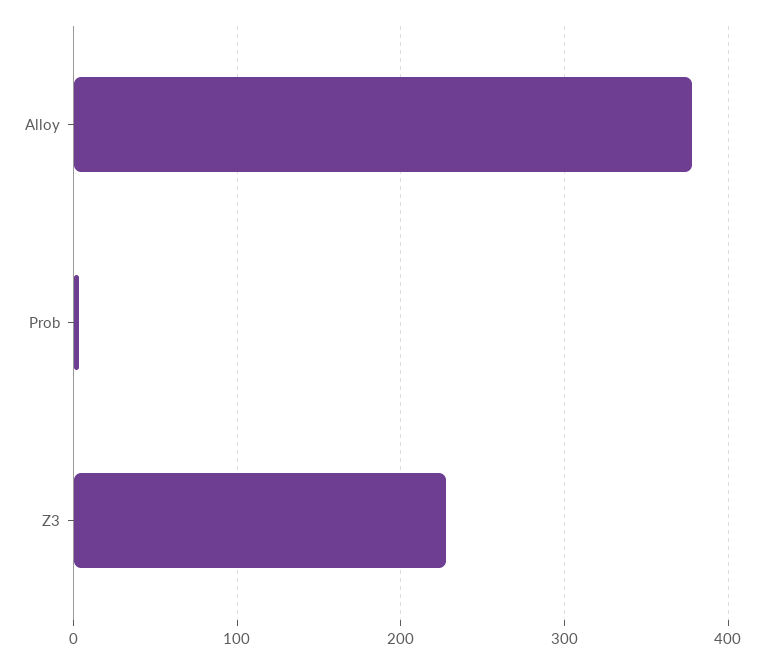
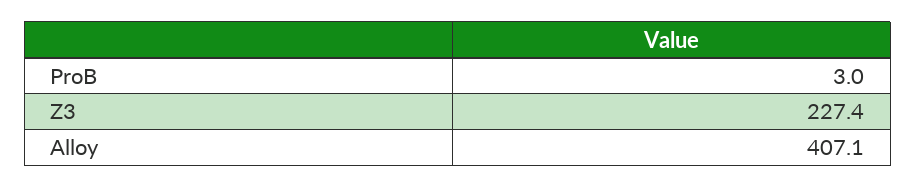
  {
-   "Alloy": 380,
+   "Alloy": 407.1,
    "Prob": 3,
    "Z3": 227.4
  }

